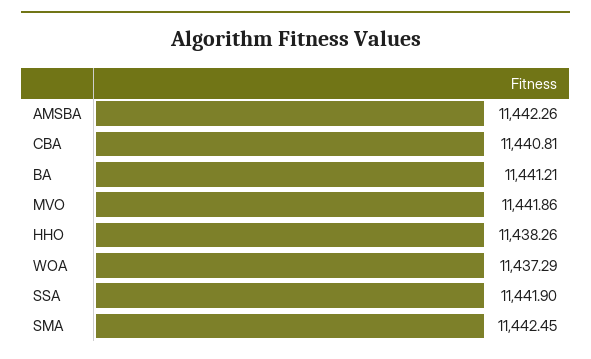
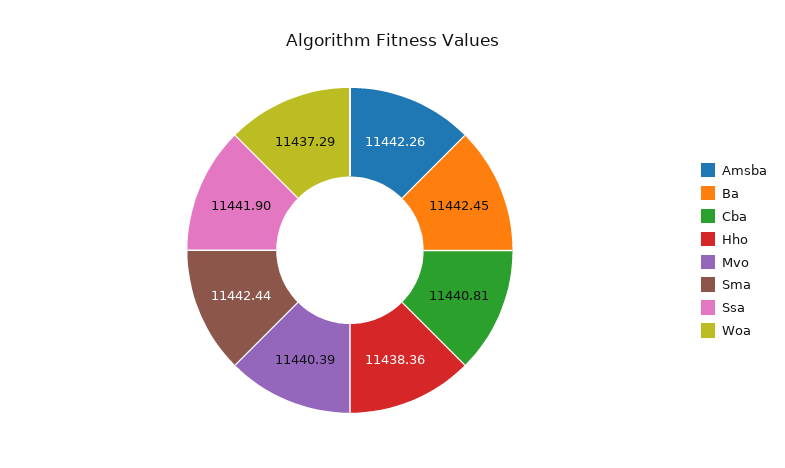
  {
    "AMSBA": 11442.26,
    "CBA": 11440.81,
-   "BA": 11441.21,
+   "BA": 11442.45,
-   "MVO": 11441.86,
+   "MVO": 11440.39,
-   "HHO": 11438.26,
+   "HHO": 11438.36,
    "WOA": 11437.29,
    "SSA": 11441.9,
-   "SMA": 11442.45
+   "SMA": 11442.44
  }

